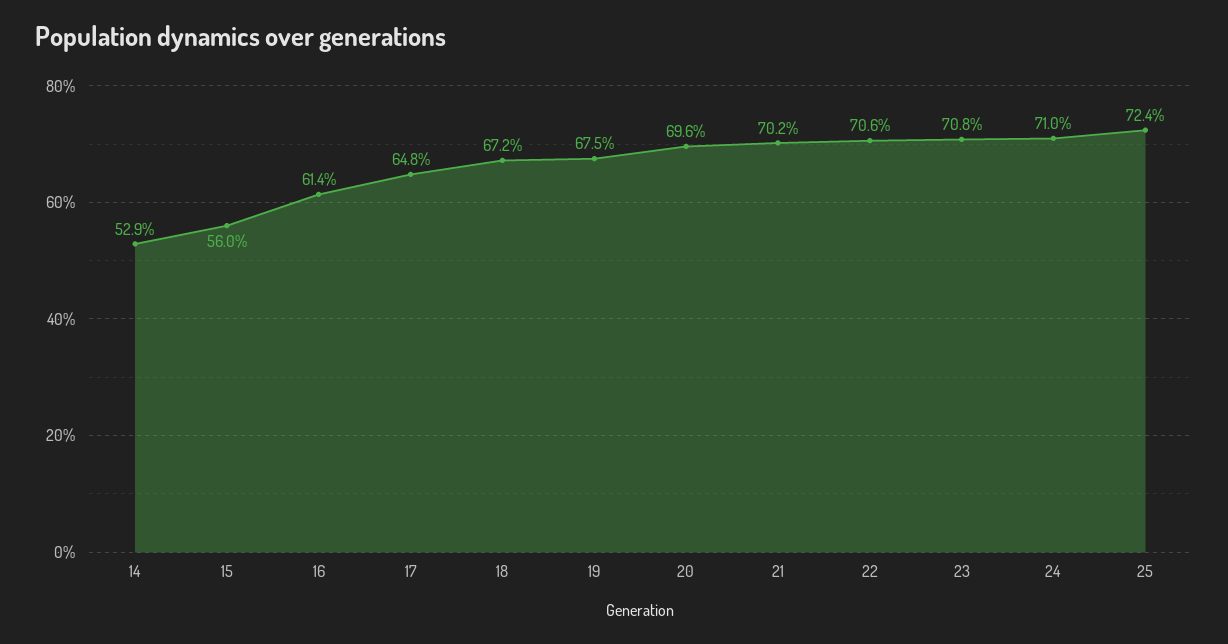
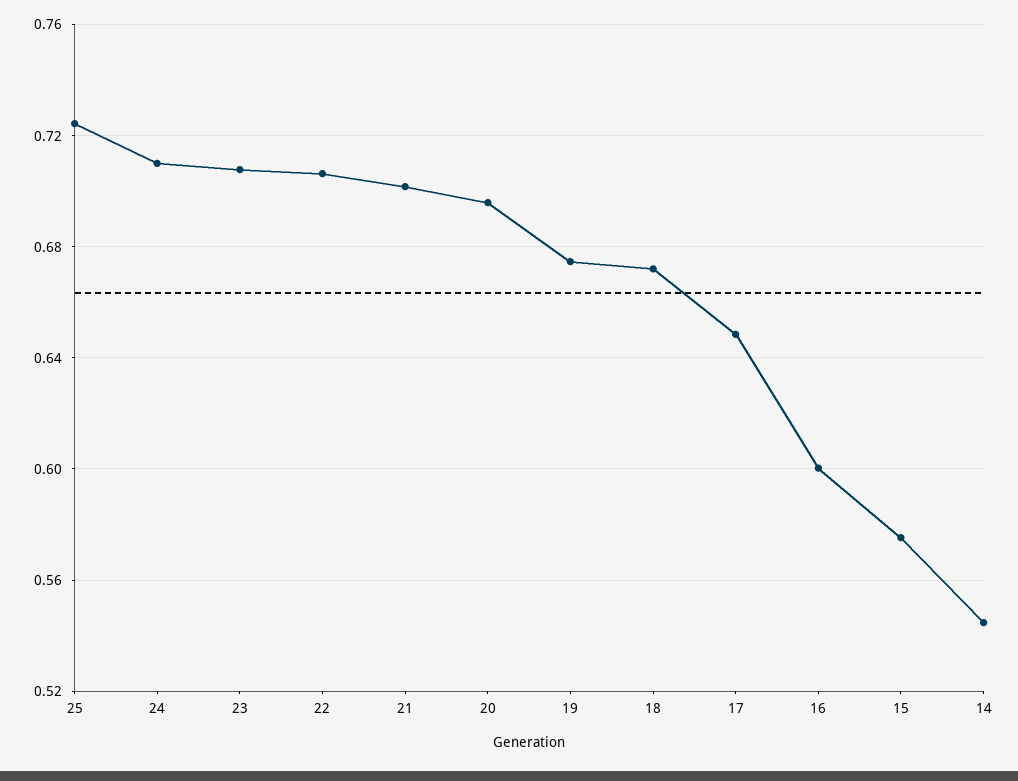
  {
-   "14": 0.529,
+   "14": 0.545,
-   "15": 0.56,
+   "15": 0.575,
-   "16": 0.614,
+   "16": 0.6,
    "17": 0.648,
    "18": 0.672,
    "19": 0.675,
    "20": 0.696,
    "21": 0.702,
    "22": 0.706,
    "23": 0.708,
    "24": 0.71,
    "25": 0.724
  }

